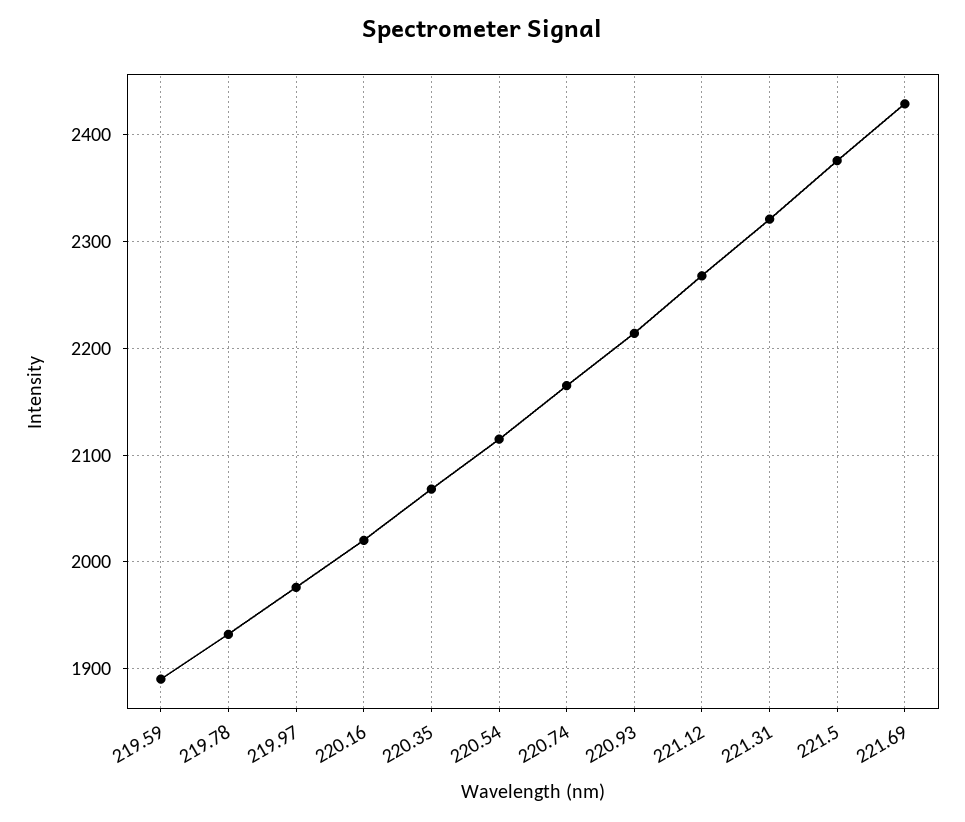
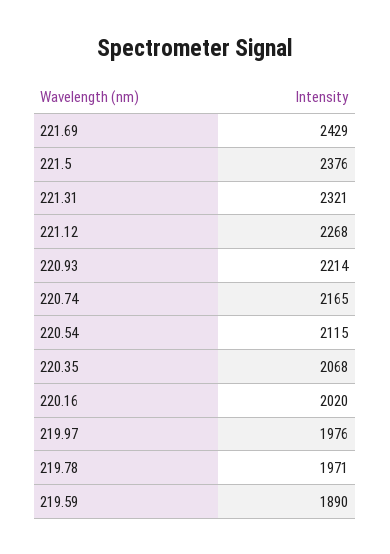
  {
    "219.59": 1890,
-   "219.78": 1930,
+   "219.78": 1971,
    "219.97": 1976,
    "220.16": 2020,
    "220.35": 2068,
    "220.54": 2115,
    "220.74": 2165,
    "220.93": 2214,
    "221.12": 2268,
    "221.31": 2321,
    "221.5": 2376,
    "221.69": 2429
  }

